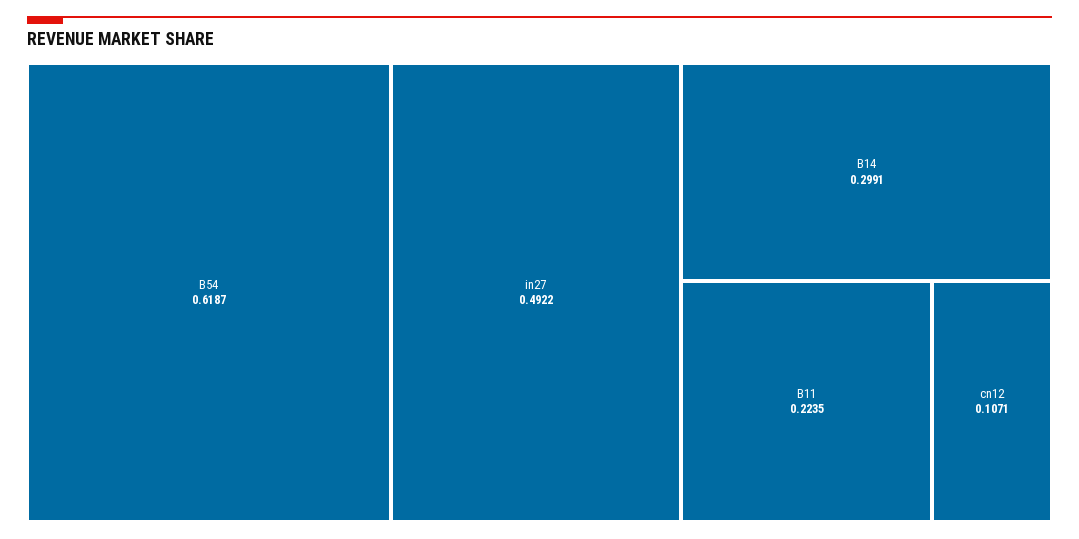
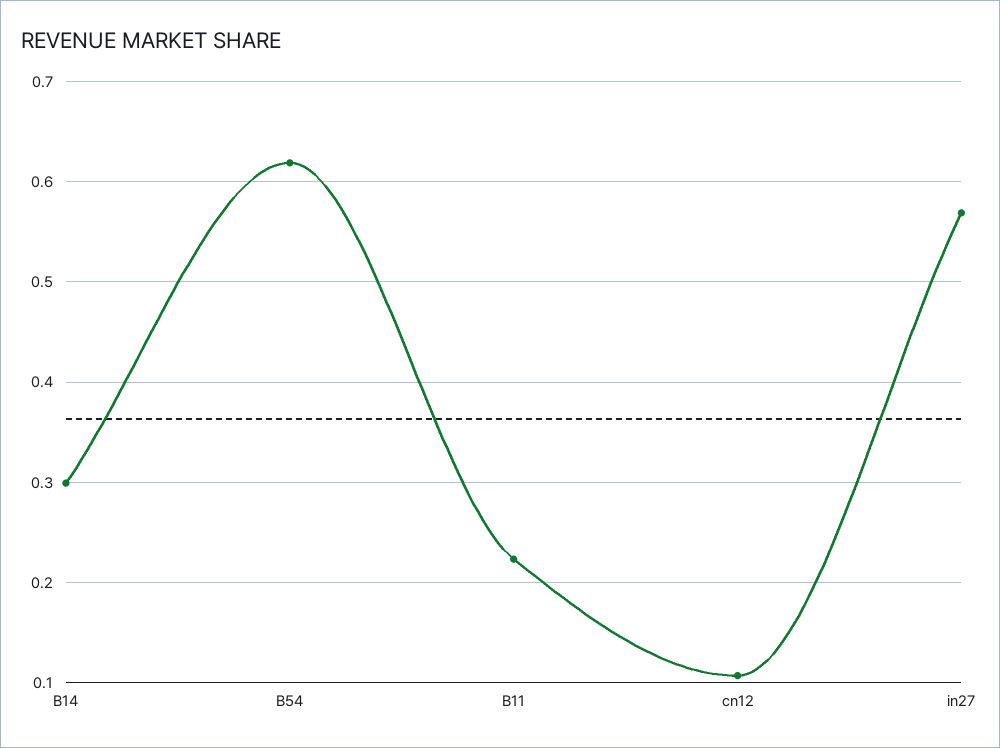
  {
    "B54": 0.6187,
-   "in27": 0.4922,
+   "in27": 0.57,
    "B14": 0.2991,
    "B11": 0.2235,
    "cn12": 0.1071
  }

